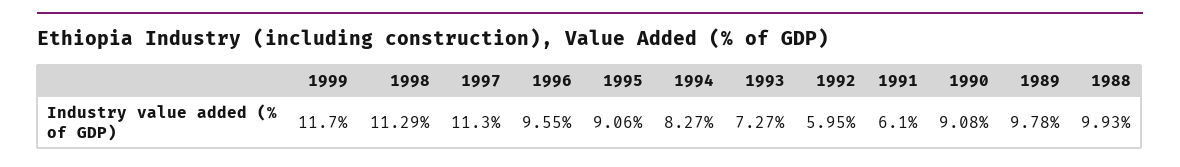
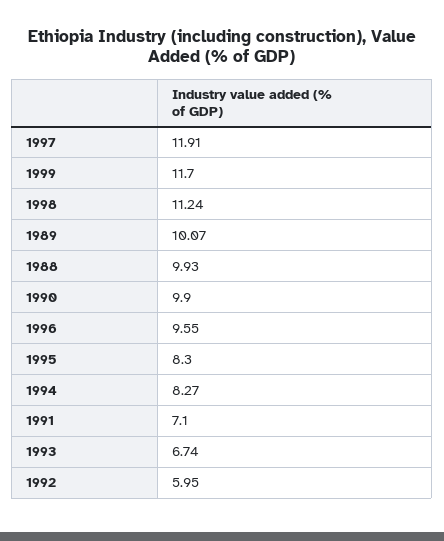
  {
    "1999": 11.7,
-   "1998": 11.29,
+   "1998": 11.24,
-   "1997": 11.3,
+   "1997": 11.91,
    "1996": 9.55,
-   "1995": 9.06,
+   "1995": 8.3,
    "1994": 8.27,
-   "1993": 7.27,
+   "1993": 6.74,
    "1992": 5.95,
-   "1991": 6.1,
+   "1991": 7.1,
-   "1990": 9.08,
+   "1990": 9.9,
-   "1989": 9.78,
+   "1989": 10.07,
    "1988": 9.93
  }

